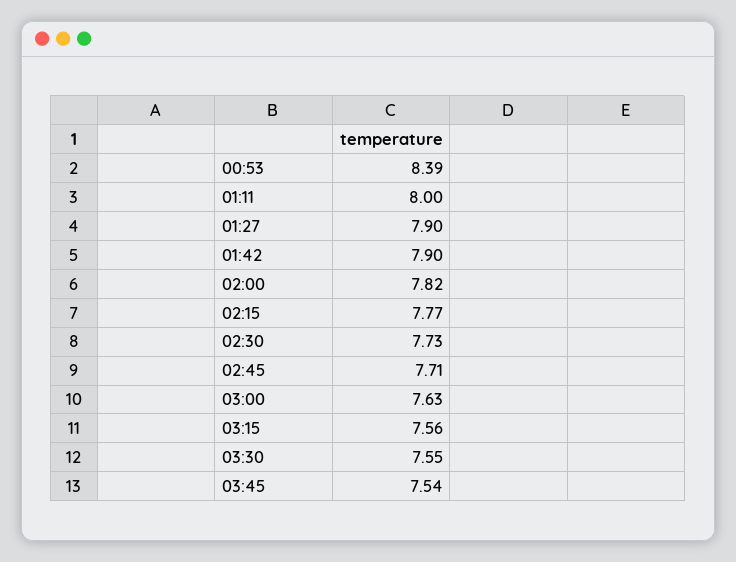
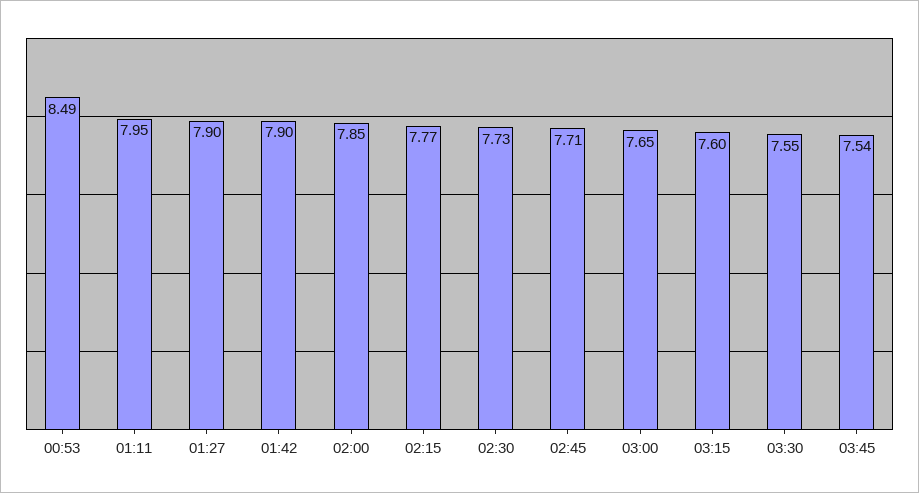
  {
-   "00:53": 8.39,
+   "00:53": 8.49,
-   "01:11": 8,
+   "01:11": 7.95,
    "01:27": 7.9,
    "01:42": 7.9,
-   "02:00": 7.82,
+   "02:00": 7.85,
    "02:15": 7.77,
    "02:30": 7.73,
    "02:45": 7.71,
-   "03:00": 7.63,
+   "03:00": 7.65,
-   "03:15": 7.56,
+   "03:15": 7.6,
    "03:30": 7.55,
    "03:45": 7.54
  }

